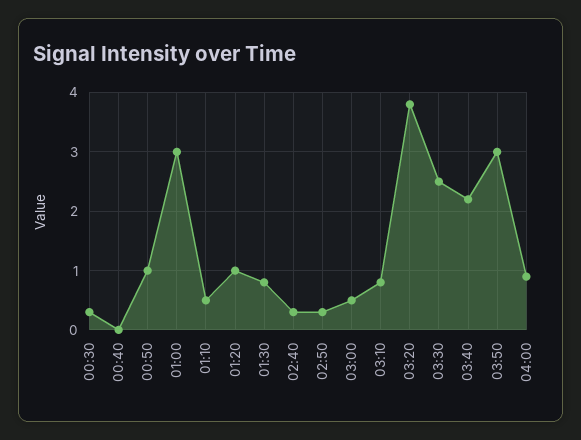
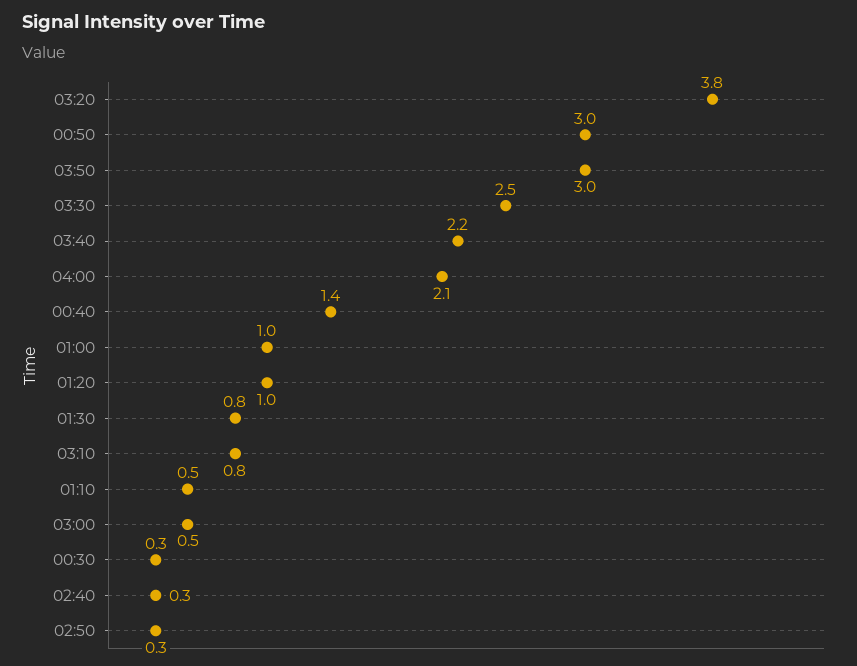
  {
    "00:30": 0.3,
-   "00:40": 0,
+   "00:40": 1.4,
-   "00:50": 1,
+   "00:50": 3,
-   "01:00": 3,
+   "01:00": 1,
    "01:10": 0.5,
    "01:20": 1,
    "01:30": 0.8,
    "02:40": 0.3,
    "02:50": 0.3,
    "03:00": 0.5,
    "03:10": 0.8,
    "03:20": 3.8,
    "03:30": 2.5,
    "03:40": 2.2,
    "03:50": 3,
-   "04:00": 1
+   "04:00": 2.1
  }

